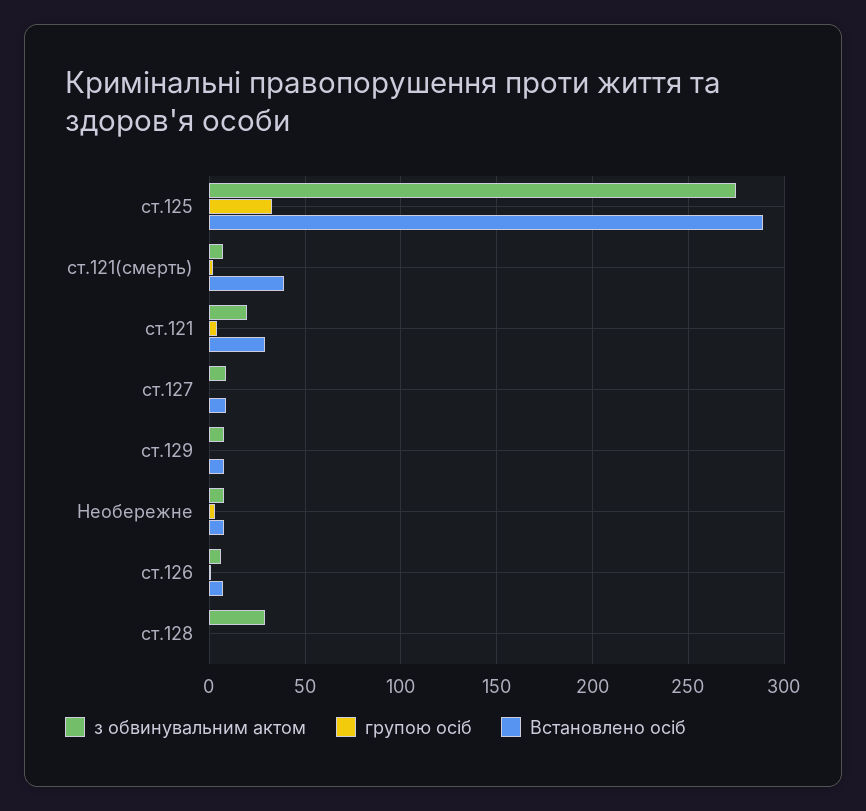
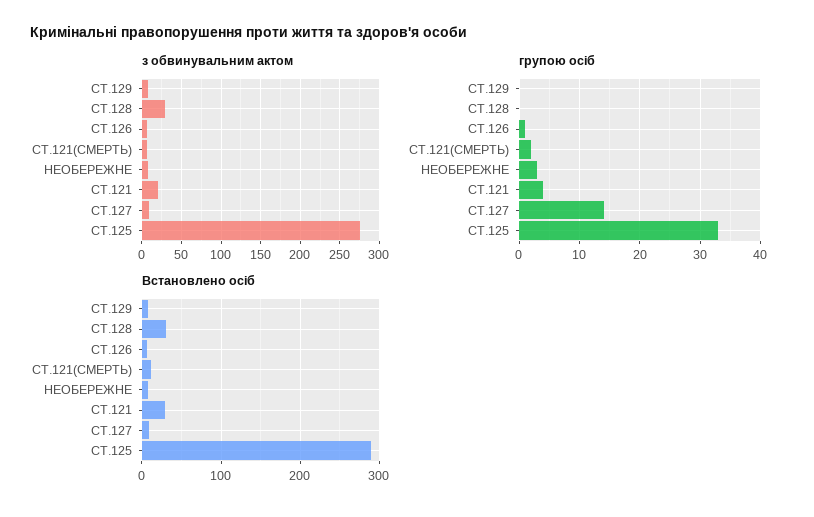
  {
    "з обвинувальним актом": {
      "ст.125": 275,
      "ст.121(смерть)": 5,
      "ст.121": 20,
      "ст.127": 10,
      "ст.129": 10,
      "Необережне": 10,
      "ст.126": 5,
      "ст.128": 30
    },
    "групою осіб": {
      "ст.125": 33,
      "ст.121(смерть)": 2,
      "ст.121": 4,
-     "ст.127": 0,
+     "ст.127": 14,
      "ст.129": 0,
      "Необережне": 3,
      "ст.126": 1,
      "ст.128": 0
    },
    "Встановлено осіб": {
      "ст.125": 290,
-     "ст.121(смерть)": 40,
+     "ст.121(смерть)": 10,
      "ст.121": 30,
      "ст.127": 10,
      "ст.129": 10,
      "Необережне": 10,
      "ст.126": 5,
-     "ст.128": 0
+     "ст.128": 30
    }
  }

